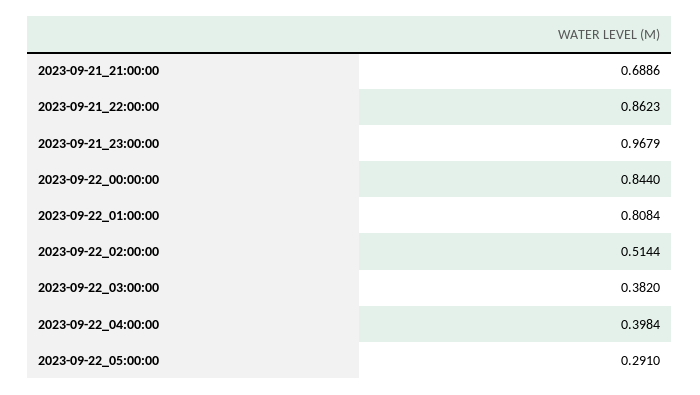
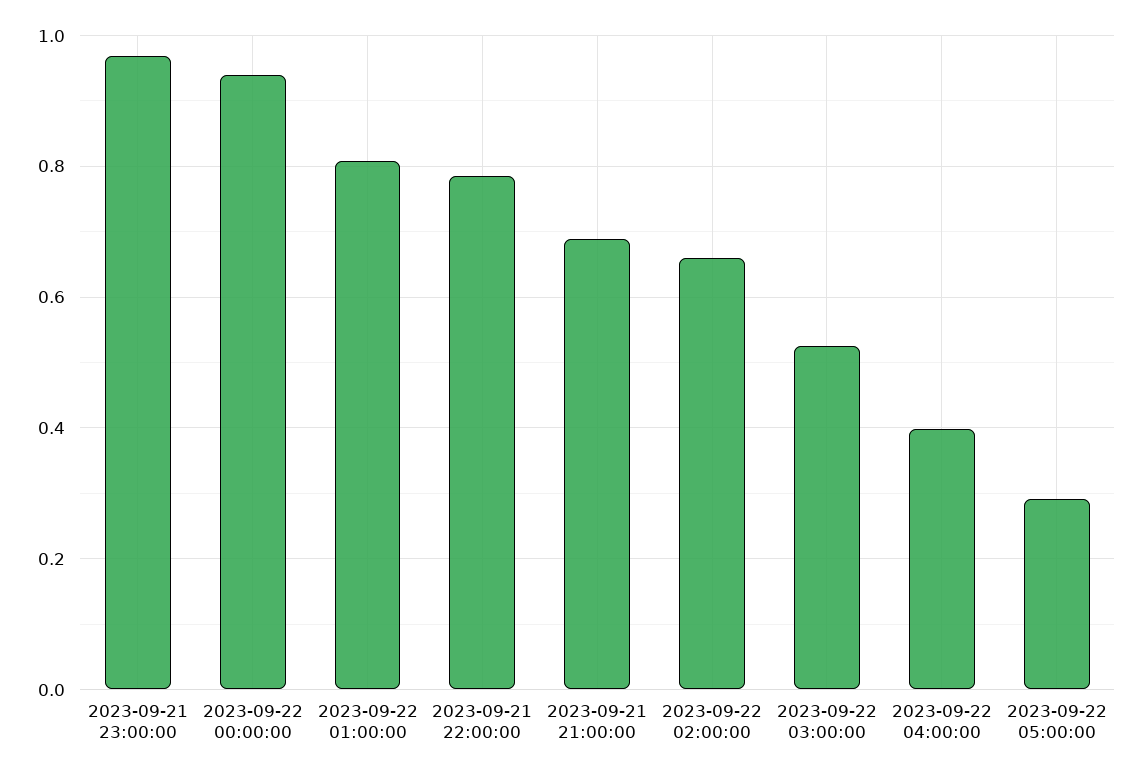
  {
    "2023-09-21_21:00:00": 0.6886,
-   "2023-09-21_22:00:00": 0.8623,
+   "2023-09-21_22:00:00": 0.78,
    "2023-09-21_23:00:00": 0.9679,
-   "2023-09-22_00:00:00": 0.844,
+   "2023-09-22_00:00:00": 0.94,
    "2023-09-22_01:00:00": 0.8084,
-   "2023-09-22_02:00:00": 0.5144,
+   "2023-09-22_02:00:00": 0.66,
-   "2023-09-22_03:00:00": 0.382,
+   "2023-09-22_03:00:00": 0.52,
    "2023-09-22_04:00:00": 0.3984,
    "2023-09-22_05:00:00": 0.291
  }

